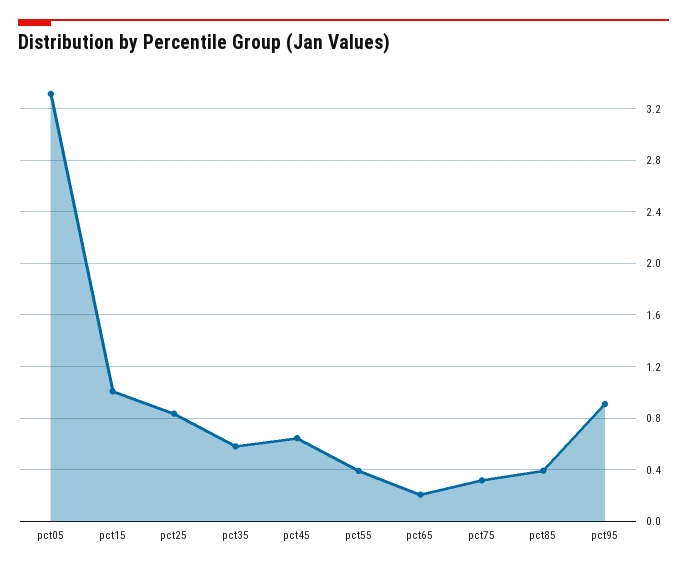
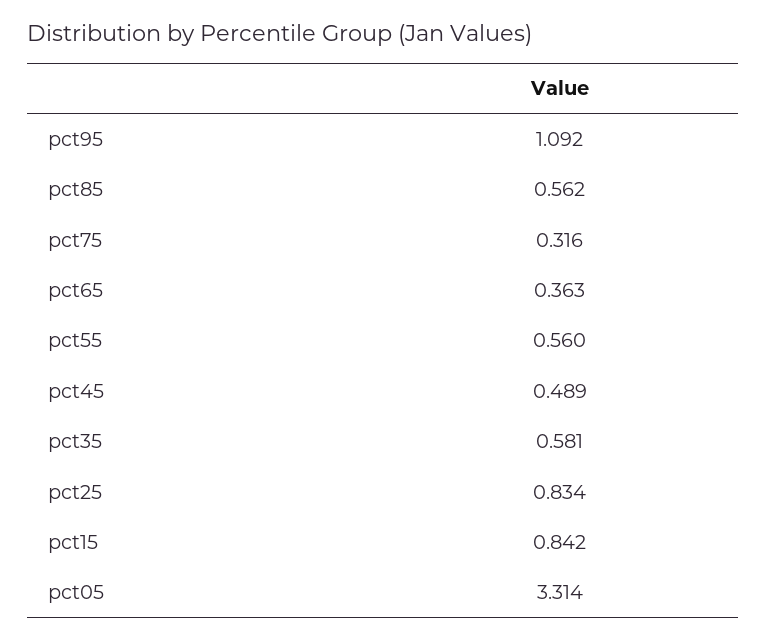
  {
    "pct05": 3.314,
-   "pct15": 1,
+   "pct15": 0.842,
    "pct25": 0.834,
    "pct35": 0.581,
-   "pct45": 0.65,
+   "pct45": 0.489,
-   "pct55": 0.4,
+   "pct55": 0.56,
-   "pct65": 0.2,
+   "pct65": 0.363,
    "pct75": 0.316,
-   "pct85": 0.4,
+   "pct85": 0.562,
-   "pct95": 0.9
+   "pct95": 1.092
  }

